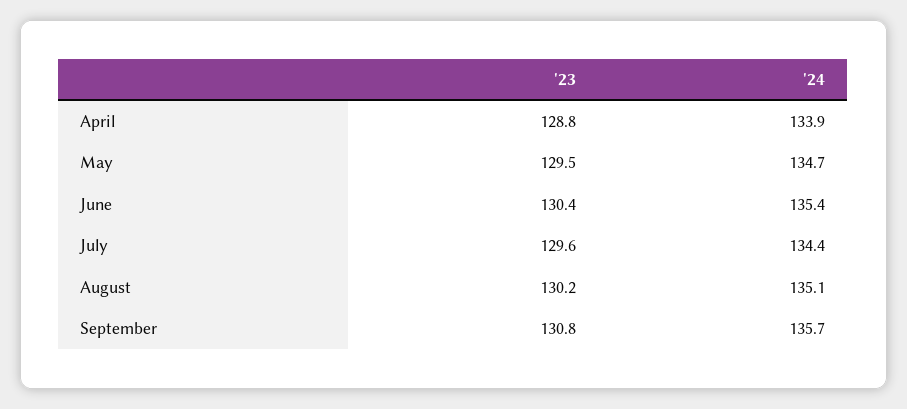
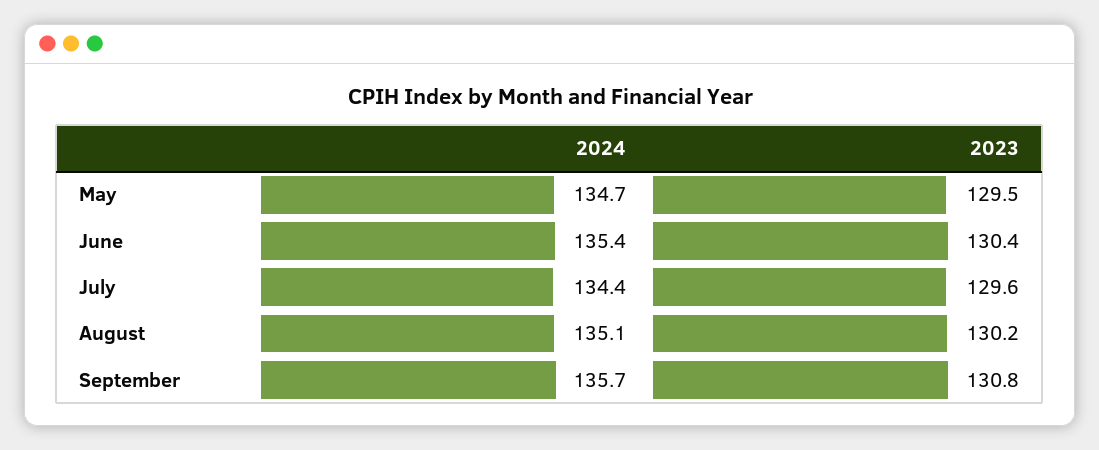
  {
    "'23": {
-     "April": 128.8,
      "May": 129.5,
      "June": 130.4,
      "July": 129.6,
      "August": 130.2,
      "September": 130.8
    },
    "'24": {
-     "April": 133.9,
      "May": 134.7,
      "June": 135.4,
      "July": 134.4,
      "August": 135.1,
      "September": 135.7
    }
  }

